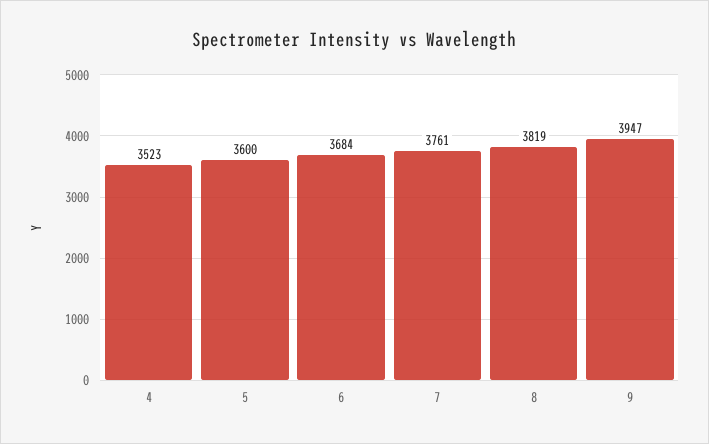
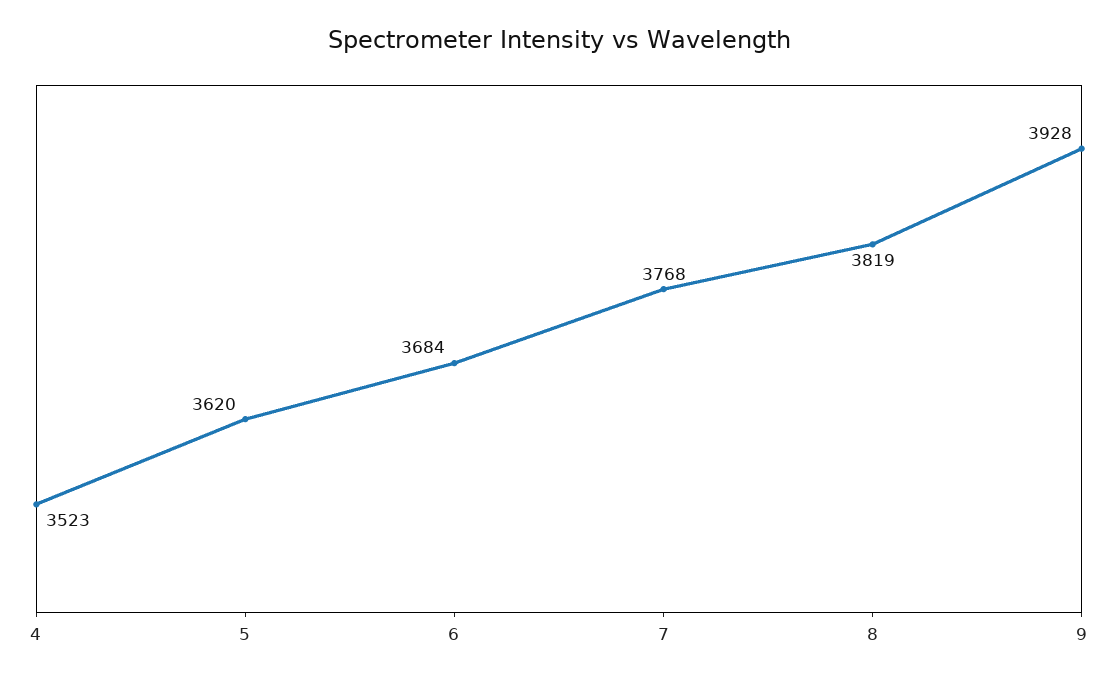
  {
    "4": 3523,
-   "5": 3600,
+   "5": 3620,
    "6": 3684,
-   "7": 3761,
+   "7": 3768,
    "8": 3819,
-   "9": 3947
+   "9": 3928
  }

